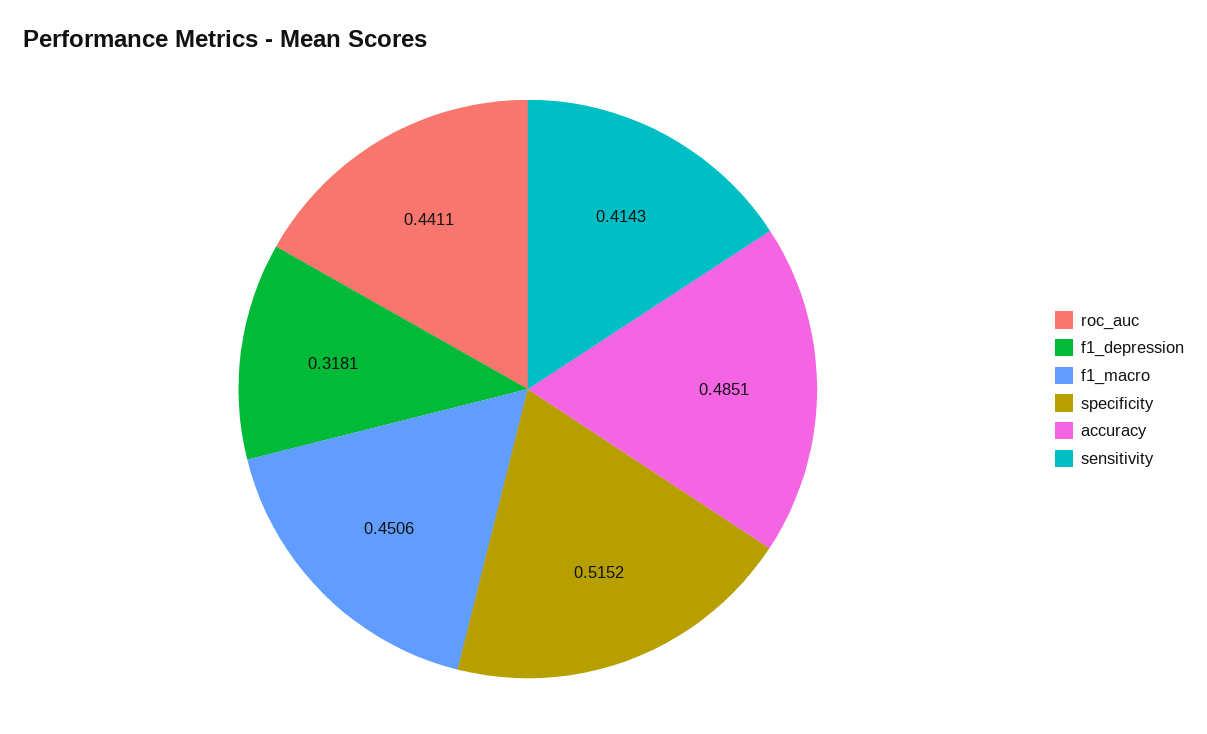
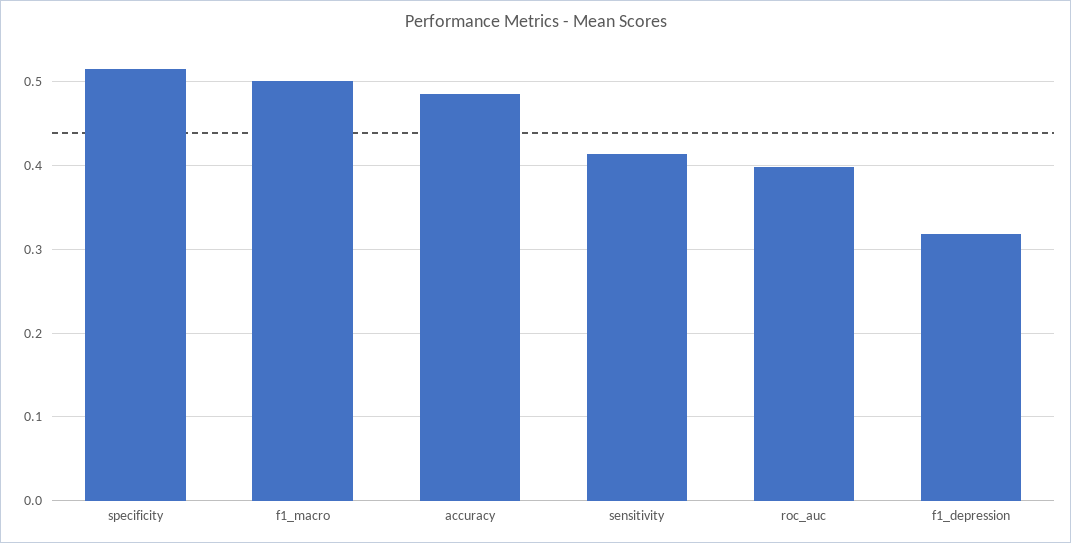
  {
-   "roc_auc": 0.4411,
+   "roc_auc": 0.4,
    "f1_depression": 0.3181,
-   "f1_macro": 0.4506,
+   "f1_macro": 0.5,
    "specificity": 0.5152,
    "accuracy": 0.4851,
    "sensitivity": 0.4143
  }

